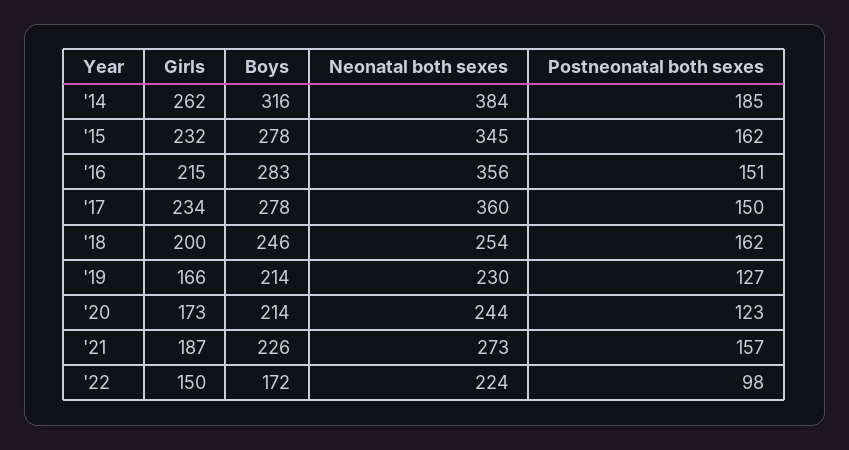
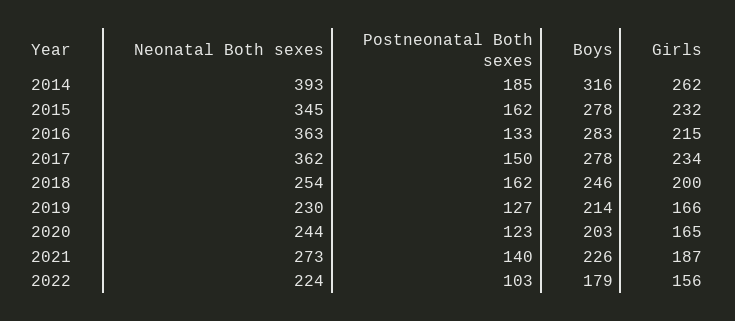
  {
    "Girls": {
      "'14": 262,
      "'15": 232,
      "'16": 215,
      "'17": 234,
      "'18": 200,
      "'19": 166,
-     "'20": 173,
+     "'20": 165,
      "'21": 187,
-     "'22": 150
+     "'22": 156
    },
    "Boys": {
      "'14": 316,
      "'15": 278,
      "'16": 283,
      "'17": 278,
      "'18": 246,
      "'19": 214,
-     "'20": 214,
+     "'20": 203,
      "'21": 226,
-     "'22": 172
+     "'22": 179
    },
    "Neonatal both sexes": {
-     "'14": 384,
+     "'14": 393,
      "'15": 345,
-     "'16": 356,
+     "'16": 363,
-     "'17": 360,
+     "'17": 362,
      "'18": 254,
      "'19": 230,
      "'20": 244,
      "'21": 273,
      "'22": 224
    },
    "Postneonatal both sexes": {
      "'14": 185,
      "'15": 162,
-     "'16": 151,
+     "'16": 133,
      "'17": 150,
      "'18": 162,
      "'19": 127,
      "'20": 123,
-     "'21": 157,
+     "'21": 140,
-     "'22": 98
+     "'22": 103
    }
  }

